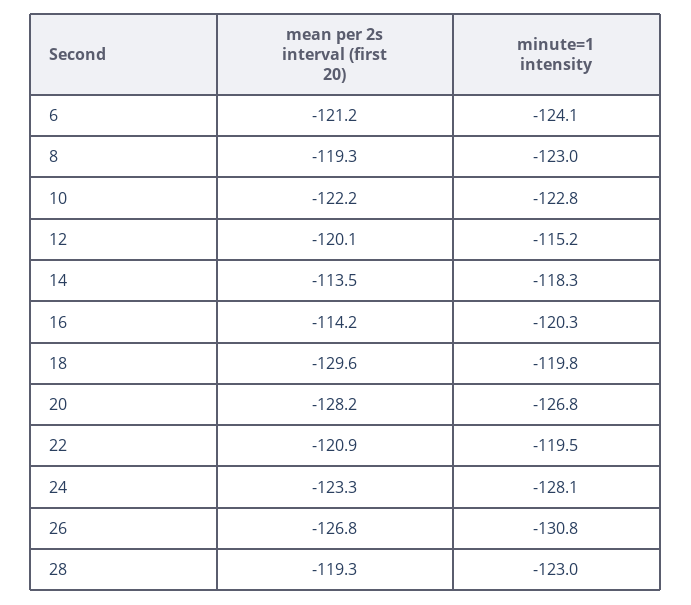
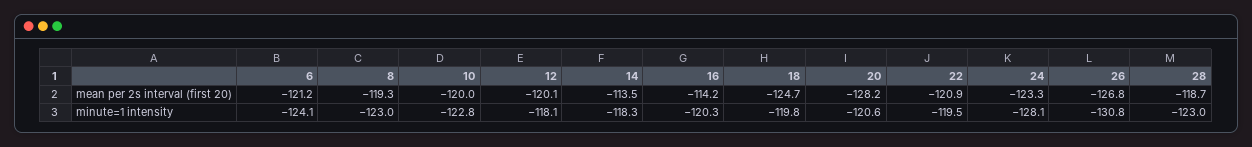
  {
    "mean per 2s interval (first 20)": {
      "6": -121.2,
      "8": -119.3,
-     "10": -122.2,
+     "10": -120,
      "12": -120.1,
      "14": -113.5,
      "16": -114.2,
-     "18": -129.6,
+     "18": -124.7,
      "20": -128.2,
      "22": -120.9,
      "24": -123.3,
      "26": -126.8,
-     "28": -119.3
+     "28": -118.7
    },
    "minute=1 intensity": {
      "6": -124.1,
      "8": -123,
      "10": -122.8,
-     "12": -115.2,
+     "12": -118.1,
      "14": -118.3,
      "16": -120.3,
      "18": -119.8,
-     "20": -126.8,
+     "20": -120.6,
      "22": -119.5,
      "24": -128.1,
      "26": -130.8,
      "28": -123
    }
  }

